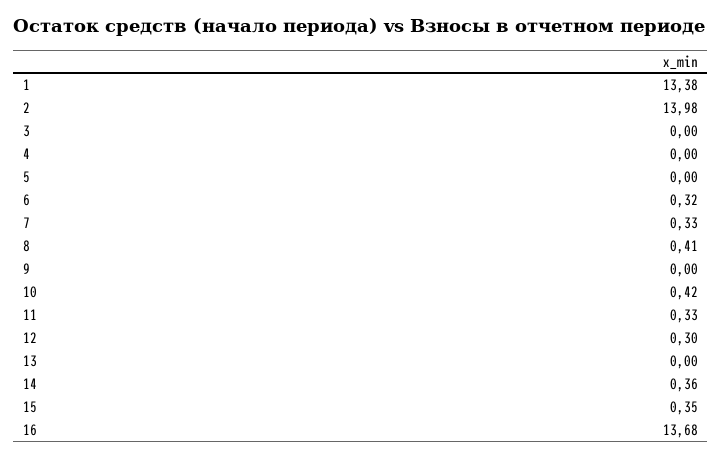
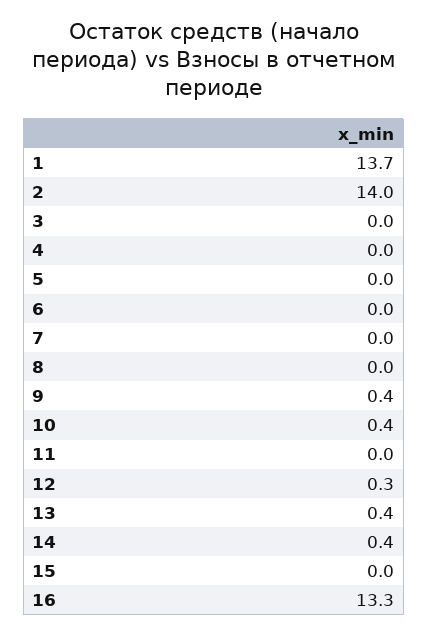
  {
-   "1": 13.38,
+   "1": 13.7,
    "2": 13.98,
    "3": 0,
    "4": 0,
    "5": 0,
-   "6": 0.32,
+   "6": 0,
-   "7": 0.33,
+   "7": 0,
-   "8": 0.41,
+   "8": 0,
-   "9": 0,
+   "9": 0.4,
    "10": 0.42,
-   "11": 0.33,
+   "11": 0,
    "12": 0.3,
-   "13": 0,
+   "13": 0.4,
    "14": 0.36,
-   "15": 0.35,
+   "15": 0,
-   "16": 13.68
+   "16": 13.3
  }

